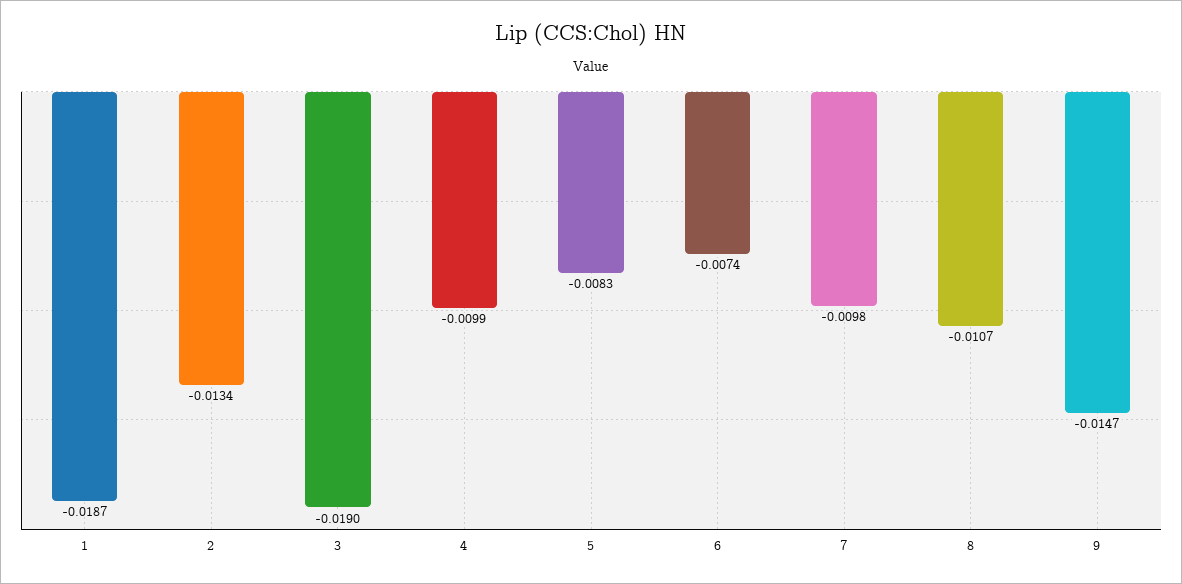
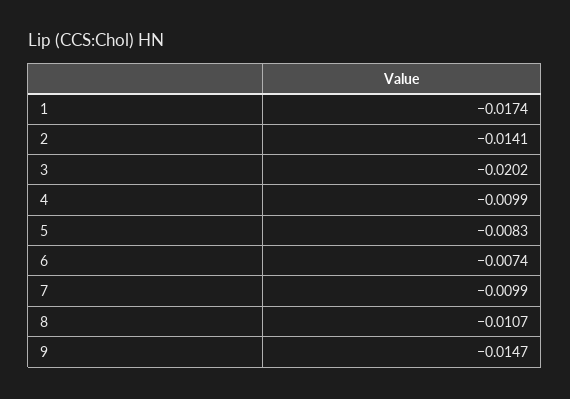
  {
-   "1": -0.0187,
+   "1": -0.0174,
-   "2": -0.0134,
+   "2": -0.0141,
-   "3": -0.019,
+   "3": -0.0202,
    "4": -0.0099,
    "5": -0.0083,
    "6": -0.0074,
-   "7": -0.0098,
+   "7": -0.0099,
    "8": -0.0107,
    "9": -0.0147
  }

